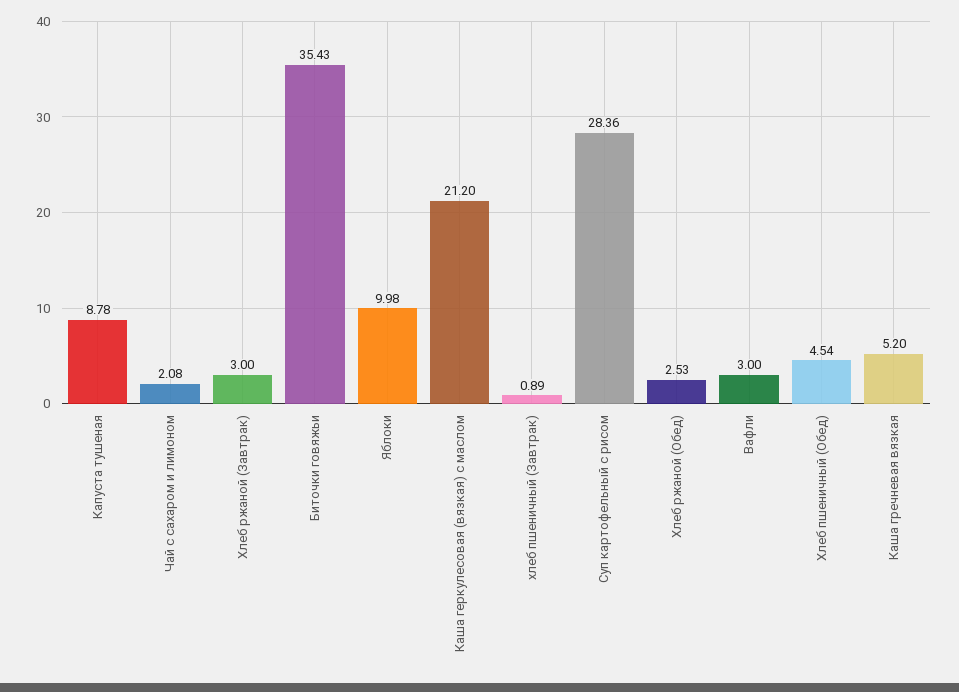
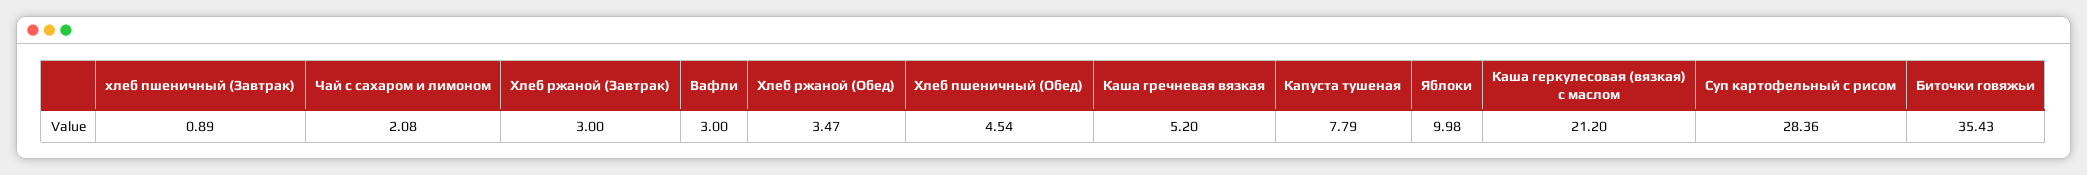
  {
-   "Капуста тушеная": 8.78,
+   "Капуста тушеная": 7.79,
    "Чай с сахаром и лимоном": 2.08,
    "Хлеб ржаной (Завтрак)": 3,
    "Биточки говяжьи": 35.43,
    "Яблоки": 9.98,
    "Каша геркулесовая (вязкая) с маслом": 21.2,
    "хлеб пшеничный (Завтрак)": 0.89,
    "Суп картофельный с рисом": 28.36,
-   "Хлеб ржаной (Обед)": 2.53,
+   "Хлеб ржаной (Обед)": 3.47,
    "Вафли": 3,
    "Хлеб пшеничный (Обед)": 4.54,
    "Каша гречневая вязкая": 5.2
  }

